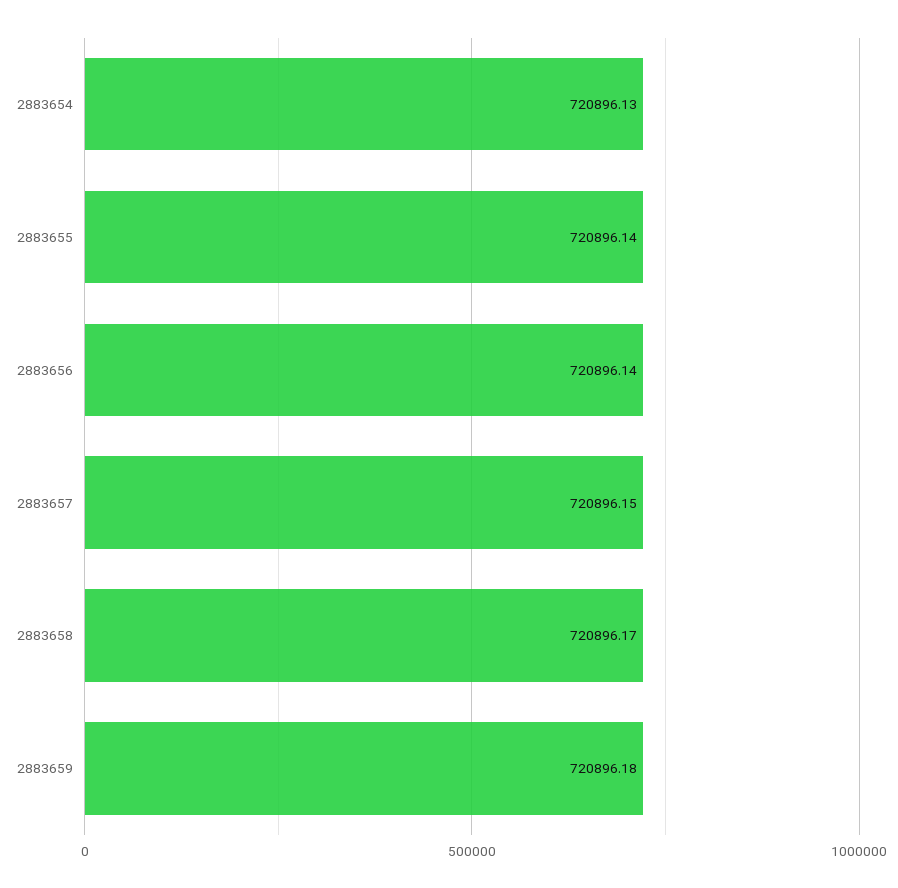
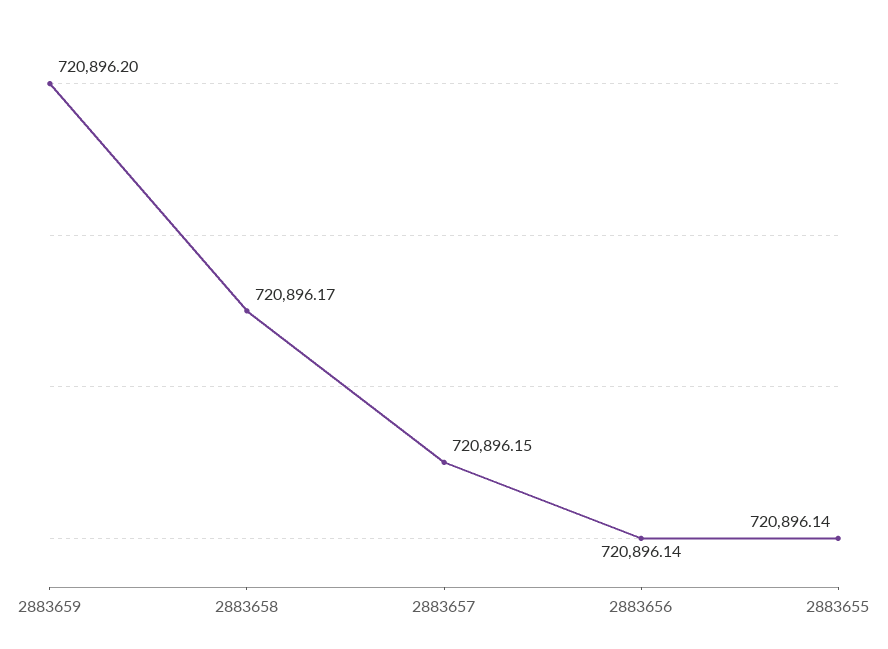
  {
-   "2883654": 720896.13,
    "2883655": 720896.14,
    "2883656": 720896.14,
    "2883657": 720896.15,
    "2883658": 720896.17,
-   "2883659": 720896.18
+   "2883659": 720896.2
  }

